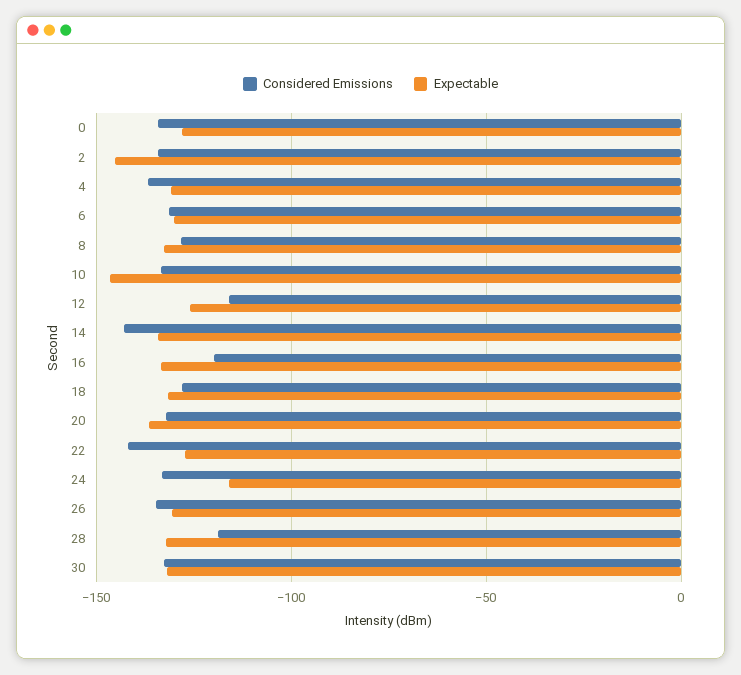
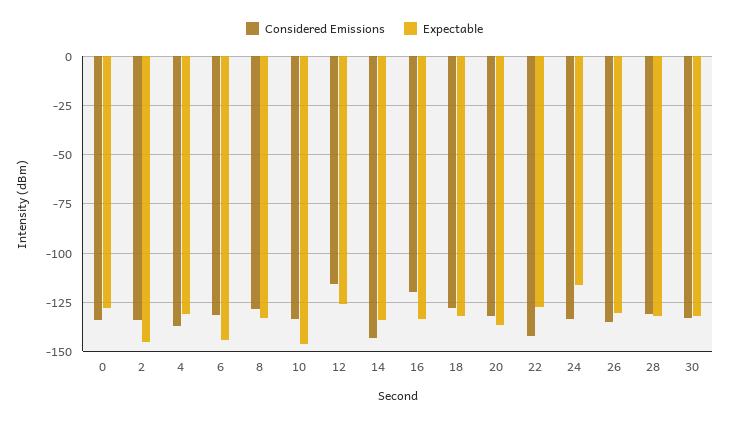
  {
    "Considered Emissions": {
      "0": -135,
      "2": -135,
      "4": -135,
      "6": -130,
      "8": -130,
      "10": -135,
      "12": -115,
      "14": -145,
      "16": -120,
      "18": -130,
      "20": -130,
      "22": -140,
      "24": -135,
      "26": -135,
-     "28": -120,
+     "28": -130,
      "30": -135
    },
    "Expectable": {
      "0": -130,
      "2": -145,
      "4": -130,
-     "6": -130,
+     "6": -145,
      "8": -135,
      "10": -145,
      "12": -125,
      "14": -135,
      "16": -135,
      "18": -130,
      "20": -135,
      "22": -125,
      "24": -115,
      "26": -130,
      "28": -130,
      "30": -130
    }
  }

